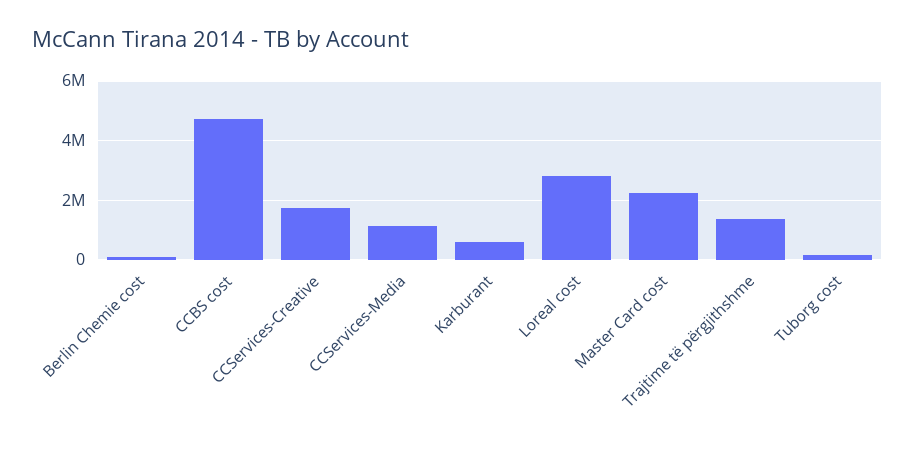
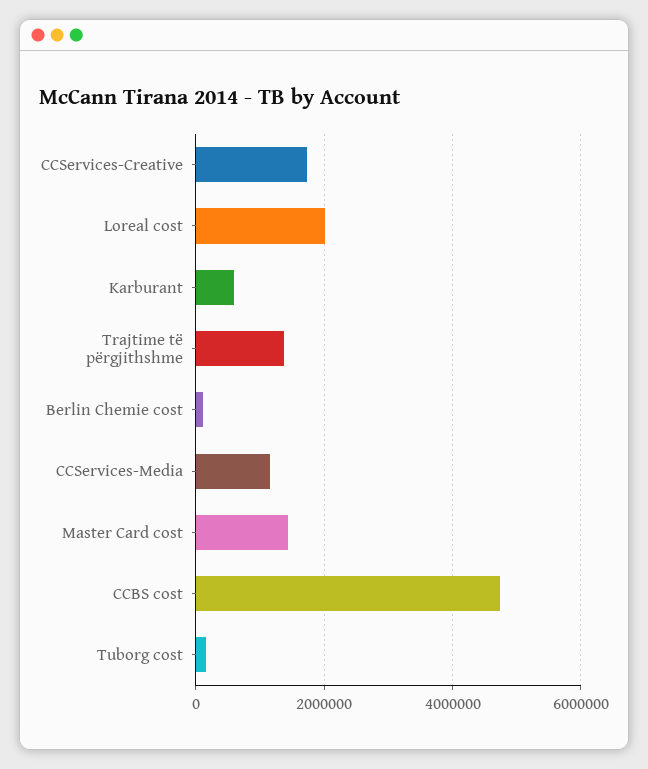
  {
    "Berlin Chemie cost": 200000,
    "CCBS cost": 4800000,
    "CCServices-Creative": 1800000,
    "CCServices-Media": 1200000,
    "Karburant": 600000,
-   "Loreal cost": 2750000,
+   "Loreal cost": 2000000,
-   "Master Card cost": 2250000,
+   "Master Card cost": 1400000,
    "Trajtime të përgjithshme": 1400000,
    "Tuborg cost": 200000
  }

